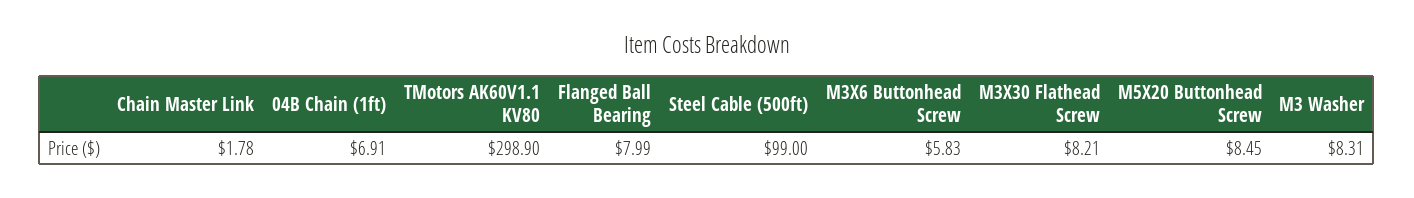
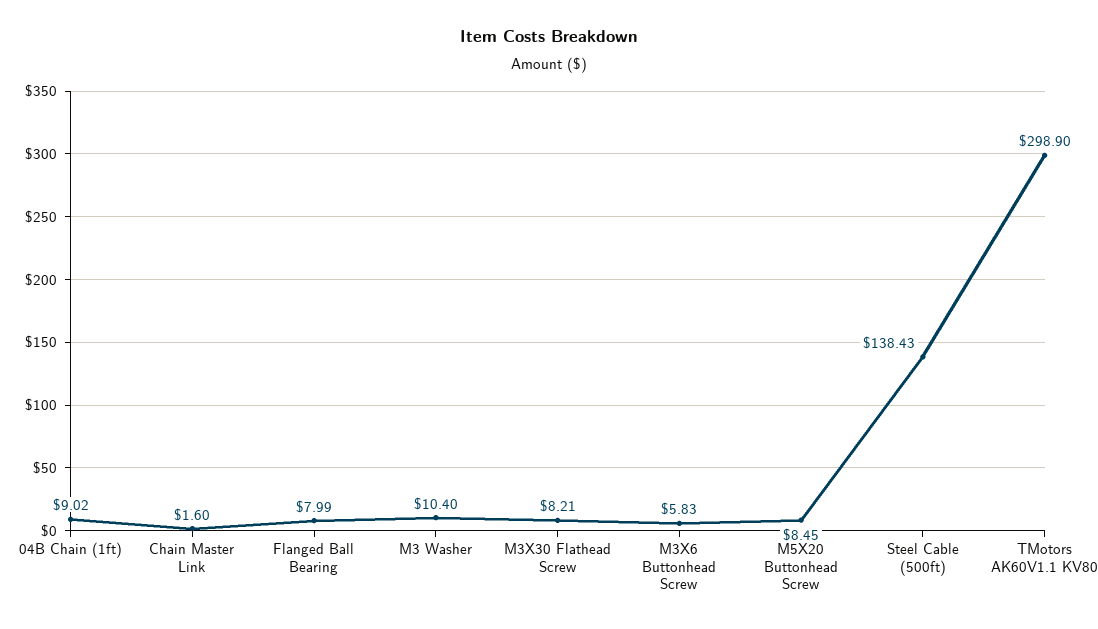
  {
-   "Chain Master Link": 1.78,
+   "Chain Master Link": 1.6,
-   "04B Chain (1ft)": 6.91,
+   "04B Chain (1ft)": 9.02,
    "TMotors AK60V1.1 KV80": 298.9,
    "Flanged Ball Bearing": 7.99,
-   "Steel Cable (500ft)": 99,
+   "Steel Cable (500ft)": 138.43,
    "M3X6 Buttonhead Screw": 5.83,
    "M3X30 Flathead Screw": 8.21,
    "M5X20 Buttonhead Screw": 8.45,
-   "M3 Washer": 8.31
+   "M3 Washer": 10.4
  }

